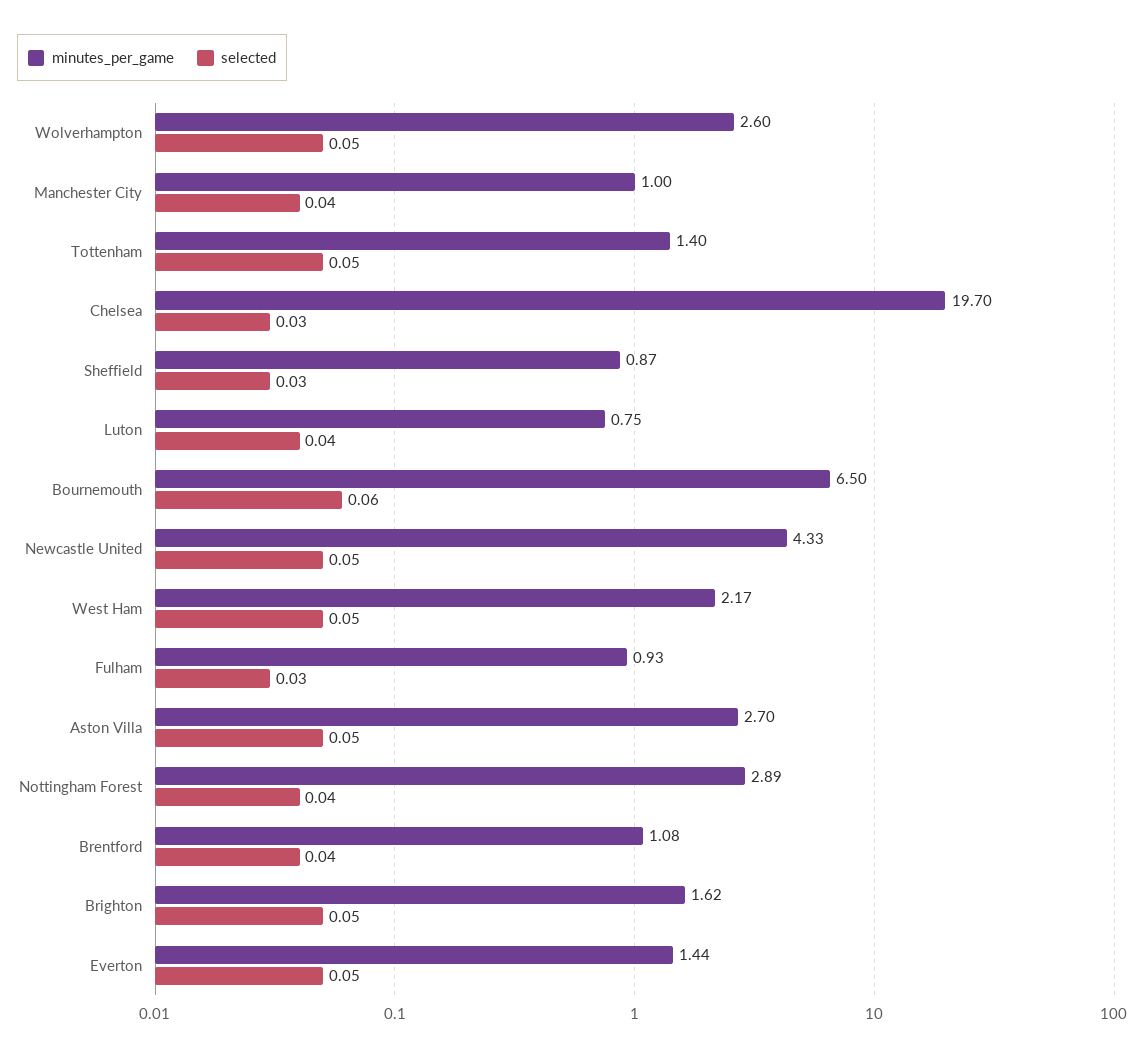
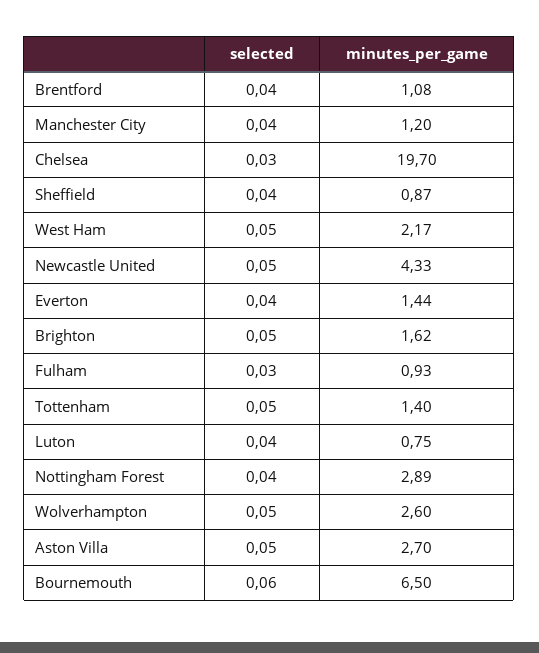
  {
    "minutes_per_game": {
      "Wolverhampton": 2.6,
-     "Manchester City": 1,
+     "Manchester City": 1.2,
      "Tottenham": 1.4,
      "Chelsea": 19.7,
      "Sheffield": 0.87,
      "Luton": 0.75,
      "Bournemouth": 6.5,
      "Newcastle United": 4.33,
      "West Ham": 2.17,
      "Fulham": 0.93,
      "Aston Villa": 2.7,
      "Nottingham Forest": 2.89,
      "Brentford": 1.08,
      "Brighton": 1.62,
      "Everton": 1.44
    },
    "selected": {
      "Wolverhampton": 0.05,
      "Manchester City": 0.04,
      "Tottenham": 0.05,
      "Chelsea": 0.03,
-     "Sheffield": 0.03,
+     "Sheffield": 0.04,
      "Luton": 0.04,
      "Bournemouth": 0.06,
      "Newcastle United": 0.05,
      "West Ham": 0.05,
      "Fulham": 0.03,
      "Aston Villa": 0.05,
      "Nottingham Forest": 0.04,
      "Brentford": 0.04,
      "Brighton": 0.05,
-     "Everton": 0.05
+     "Everton": 0.04
    }
  }

